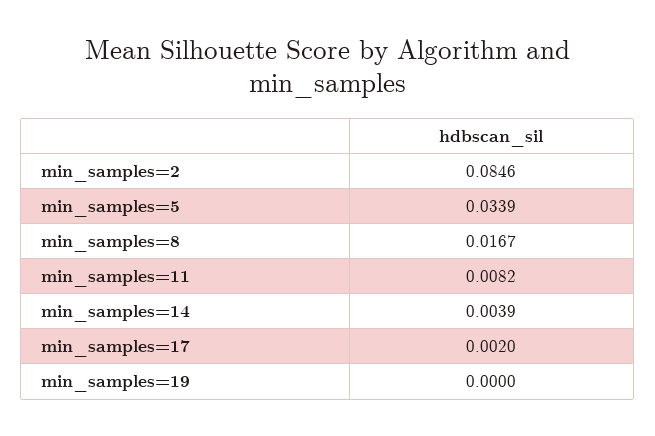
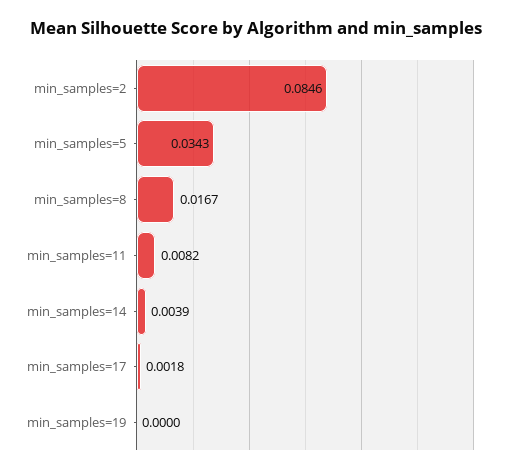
  {
    "min_samples=2": 0.0846,
-   "min_samples=5": 0.0339,
+   "min_samples=5": 0.0343,
    "min_samples=8": 0.0167,
    "min_samples=11": 0.0082,
    "min_samples=14": 0.0039,
-   "min_samples=17": 0.002,
+   "min_samples=17": 0.0018,
    "min_samples=19": 0
  }

